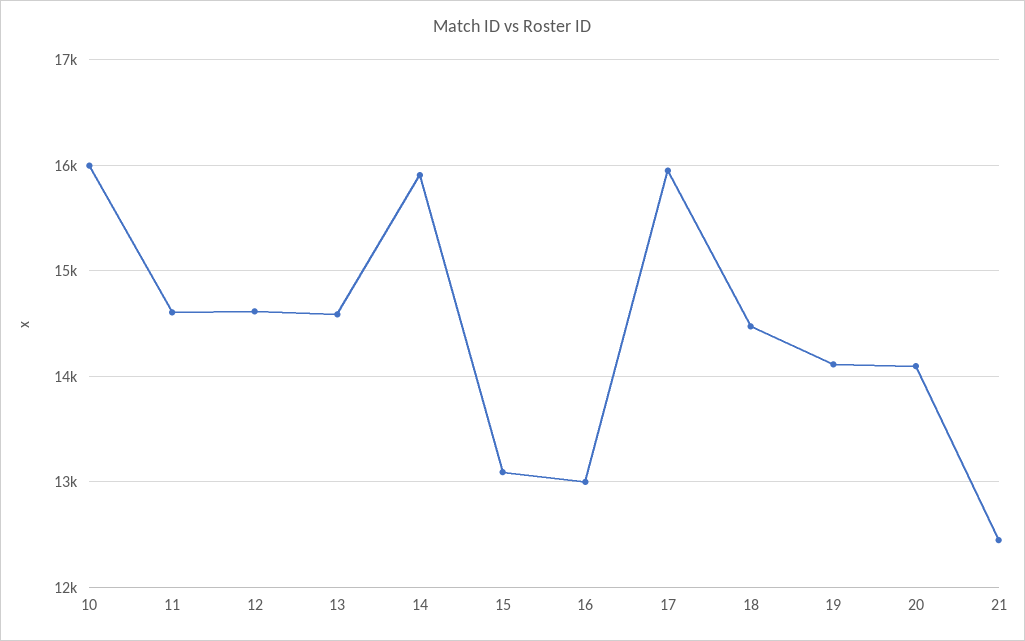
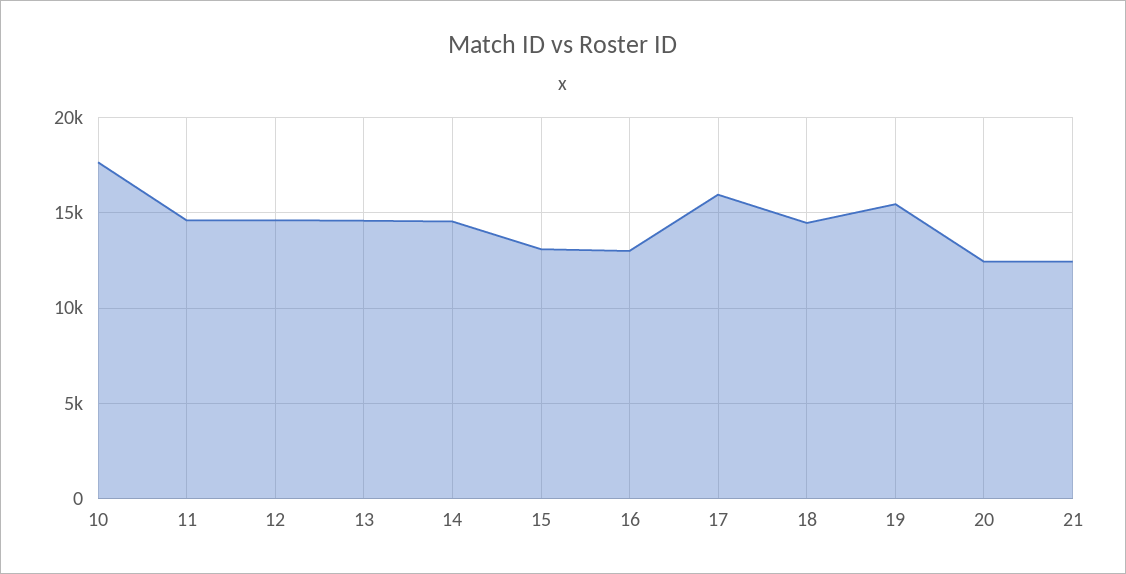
  {
-   "10": 16000,
+   "10": 17500,
    "11": 14600,
    "12": 14600,
    "13": 14600,
-   "14": 15900,
+   "14": 14500,
    "15": 13100,
    "16": 13000,
    "17": 16000,
    "18": 14500,
-   "19": 14100,
+   "19": 15500,
-   "20": 14100,
+   "20": 12500,
    "21": 12400
  }

